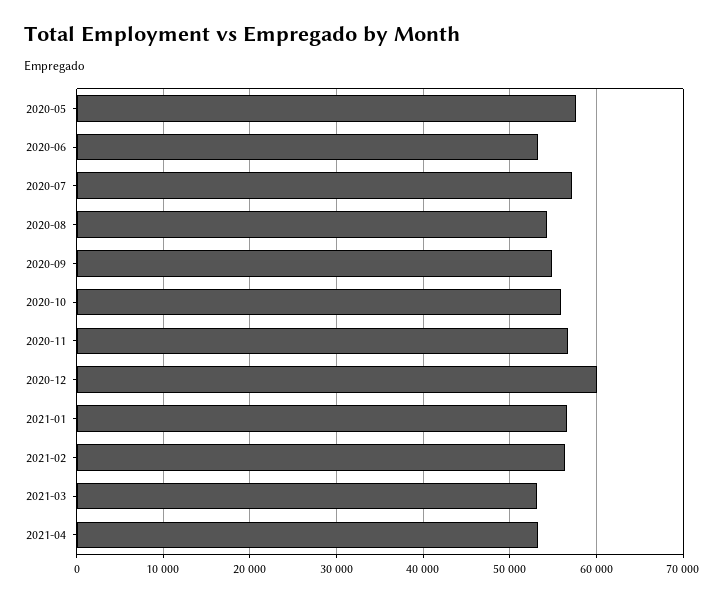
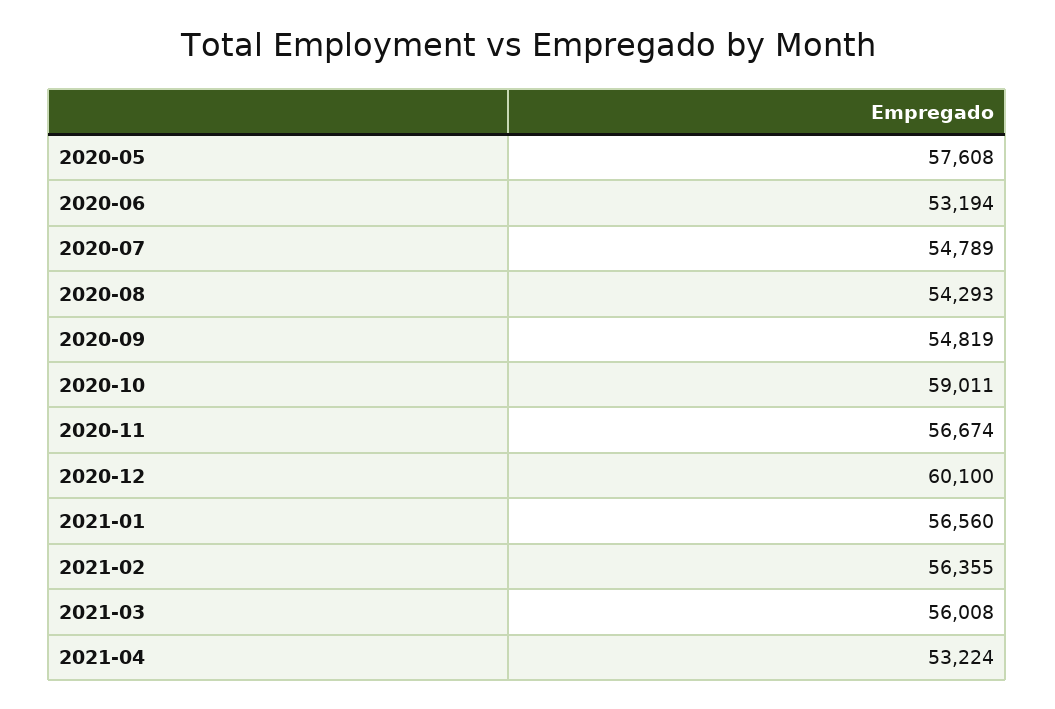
  {
    "2020-05": 57608,
    "2020-06": 53194,
-   "2020-07": 57000,
+   "2020-07": 54789,
    "2020-08": 54293,
    "2020-09": 54819,
-   "2020-10": 56000,
+   "2020-10": 59011,
    "2020-11": 56674,
    "2020-12": 60100,
    "2021-01": 56560,
    "2021-02": 56355,
-   "2021-03": 53000,
+   "2021-03": 56008,
    "2021-04": 53224
  }

